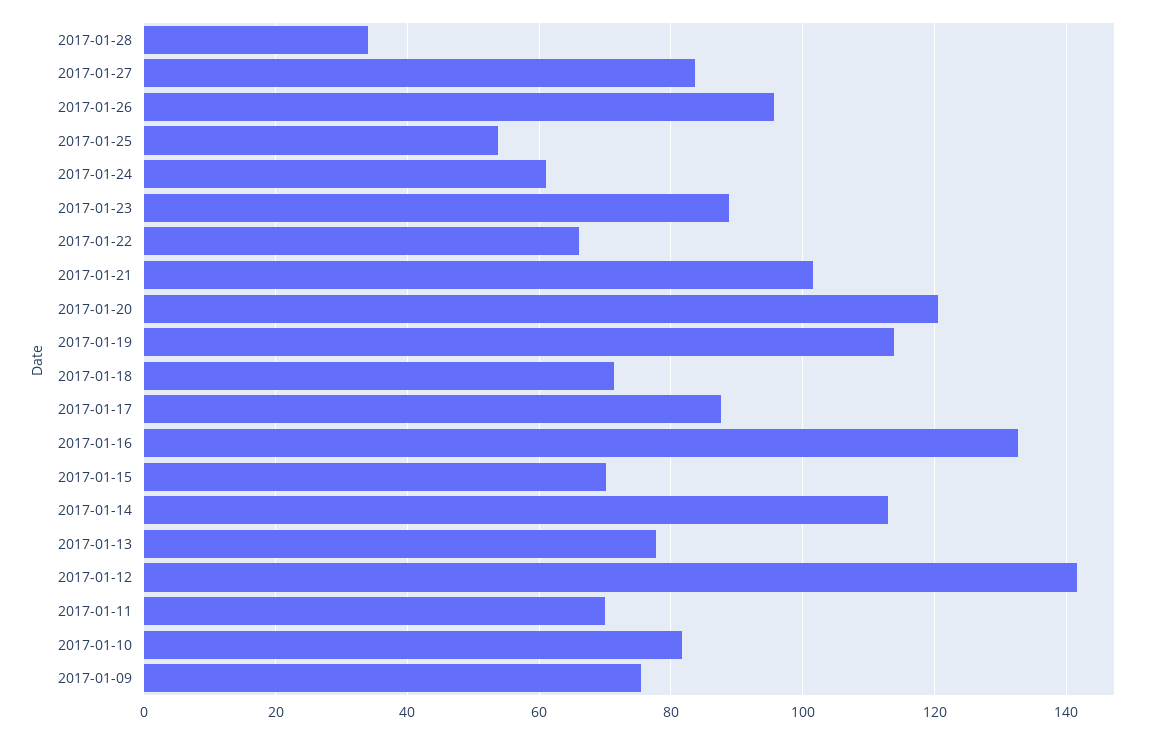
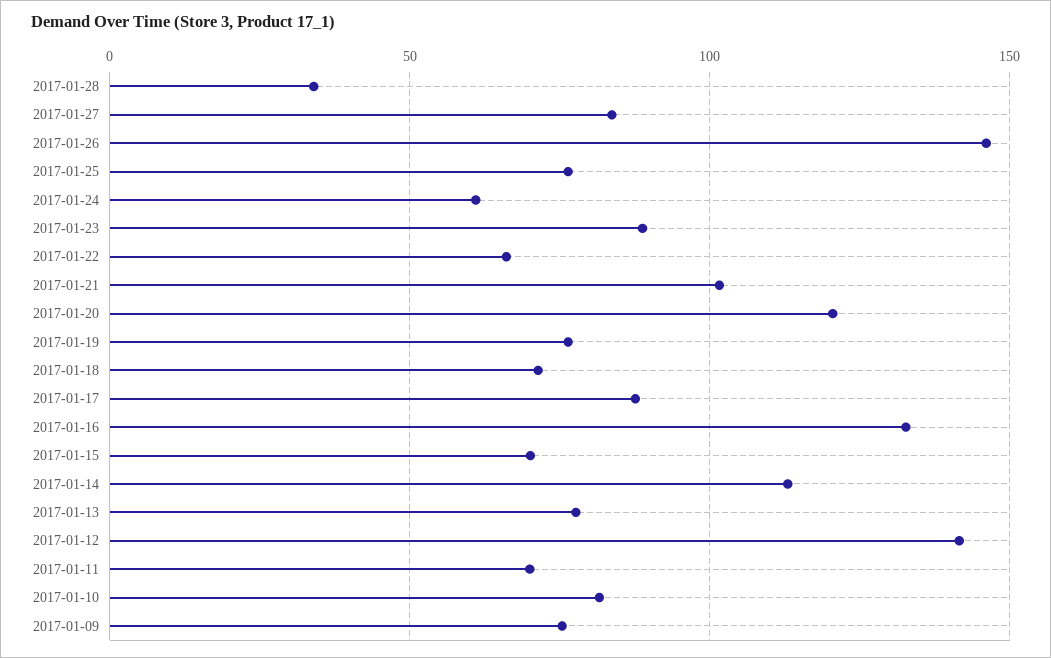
  {
    "2017-01-28": 34,
    "2017-01-27": 84,
-   "2017-01-26": 96,
+   "2017-01-26": 145,
-   "2017-01-25": 54,
+   "2017-01-25": 75,
    "2017-01-24": 62,
    "2017-01-23": 88,
    "2017-01-22": 66,
    "2017-01-21": 102,
    "2017-01-20": 120,
-   "2017-01-19": 114,
+   "2017-01-19": 75,
    "2017-01-18": 72,
    "2017-01-17": 88,
    "2017-01-16": 132,
    "2017-01-15": 70,
    "2017-01-14": 114,
    "2017-01-13": 78,
    "2017-01-12": 142,
    "2017-01-11": 70,
    "2017-01-10": 82,
    "2017-01-09": 76
  }

